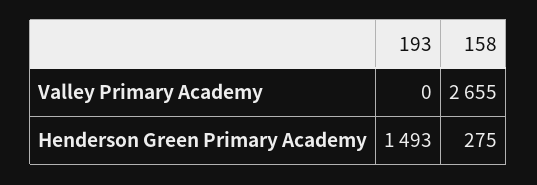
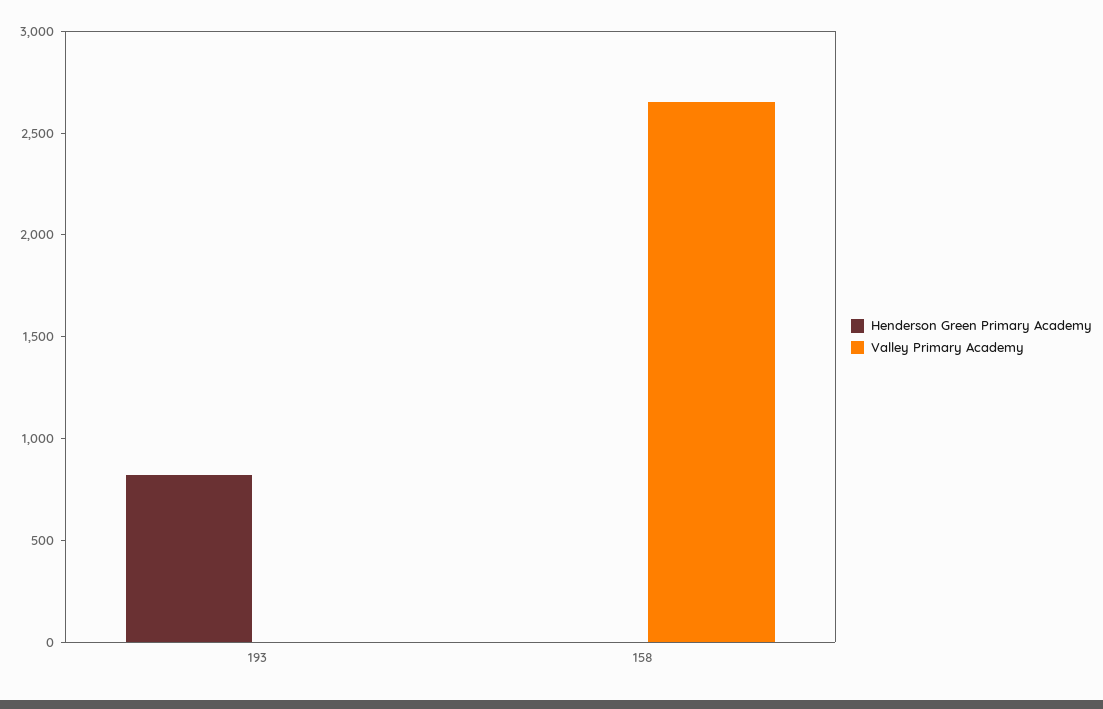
  {
    "Valley Primary Academy": {
      "193": 0,
      "158": 2655
    },
    "Henderson Green Primary Academy": {
-     "193": 1493,
+     "193": 800,
-     "158": 275
+     "158": 0
    }
  }

